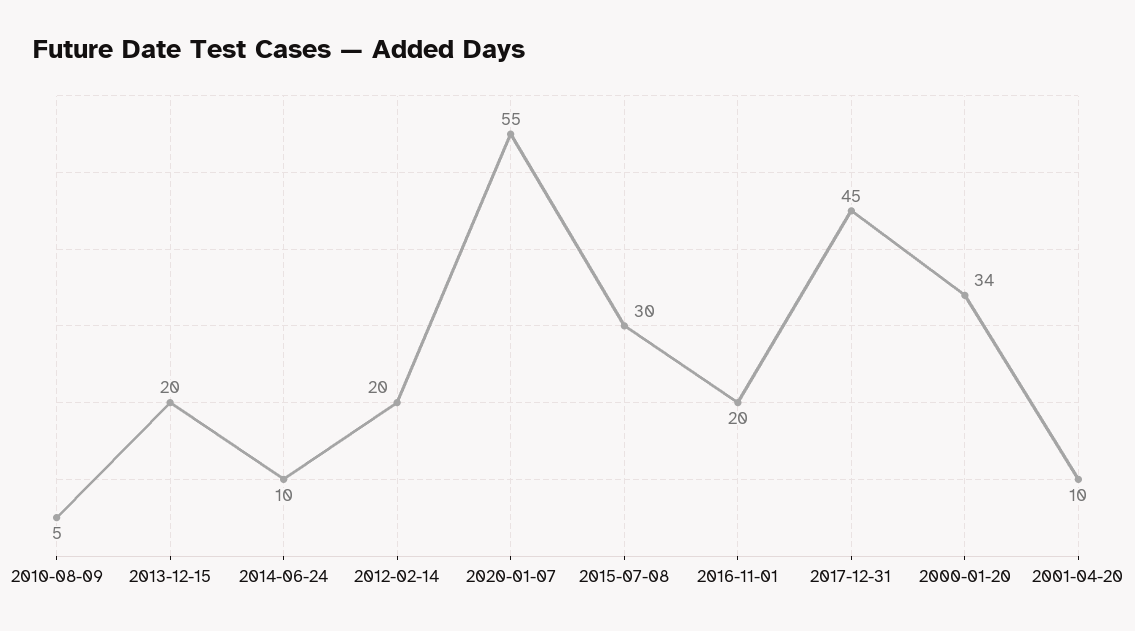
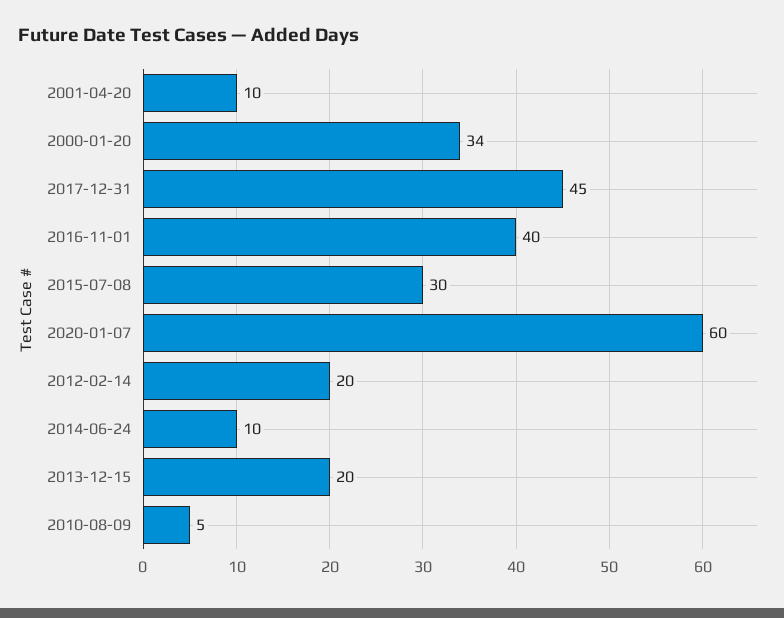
  {
    "2010-08-09": 5,
    "2013-12-15": 20,
    "2014-06-24": 10,
    "2012-02-14": 20,
-   "2020-01-07": 55,
+   "2020-01-07": 60,
    "2015-07-08": 30,
-   "2016-11-01": 20,
+   "2016-11-01": 40,
    "2017-12-31": 45,
    "2000-01-20": 34,
    "2001-04-20": 10
  }

